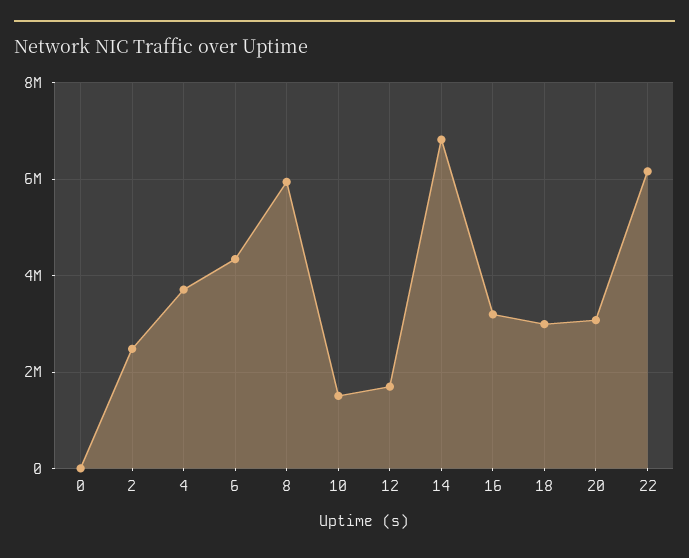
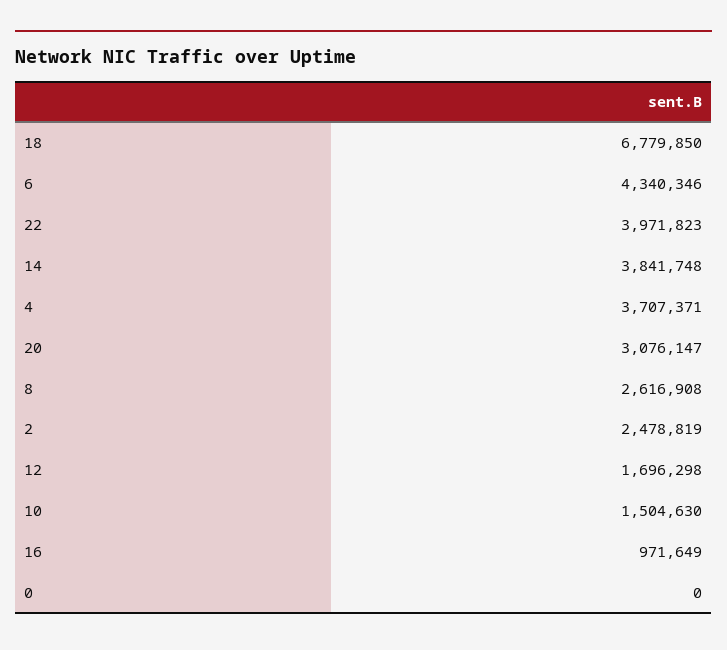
  {
    "0": 0,
    "2": 2478819,
    "4": 3707371,
    "6": 4340346,
-   "8": 6000000,
+   "8": 2616908,
    "10": 1504630,
    "12": 1696298,
-   "14": 6800000,
+   "14": 3841748,
-   "16": 3200000,
+   "16": 971649,
-   "18": 3000000,
+   "18": 6779850,
    "20": 3076147,
-   "22": 6200000
+   "22": 3971823
  }

